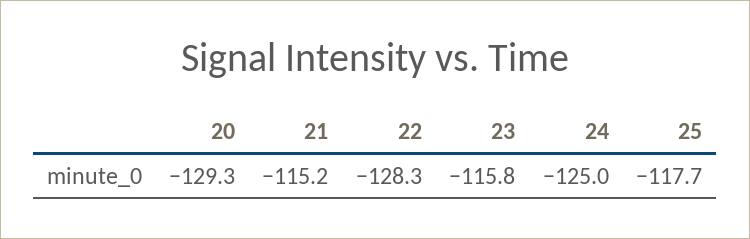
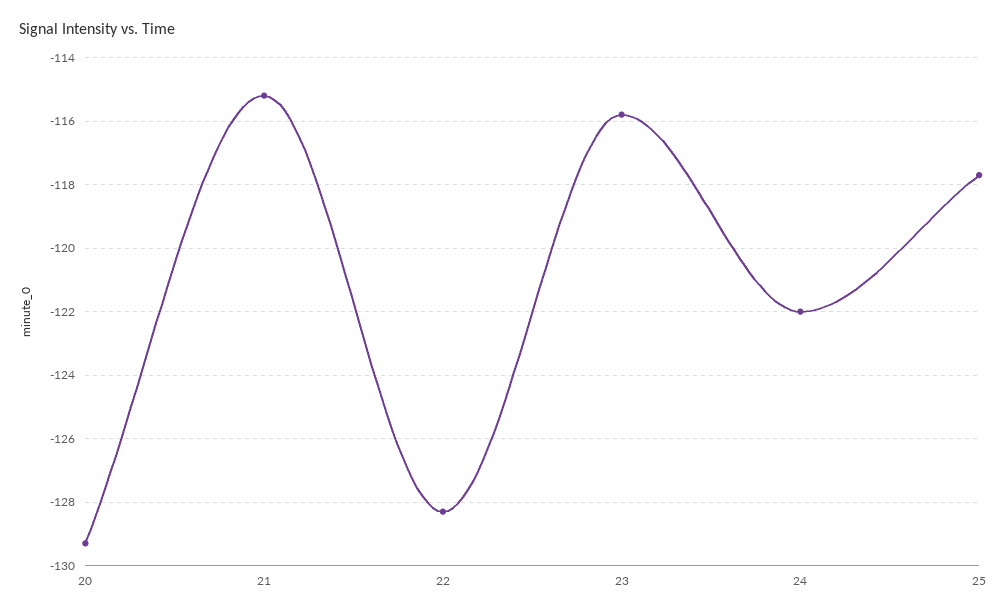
  {
    "20": -129.3,
    "21": -115.2,
    "22": -128.3,
    "23": -115.8,
-   "24": -125,
+   "24": -122,
    "25": -117.7
  }

